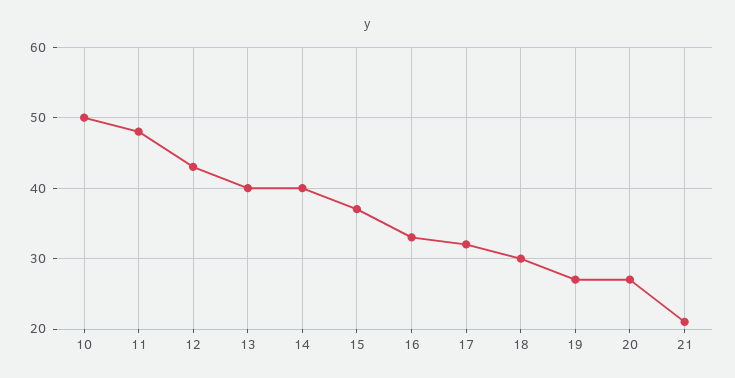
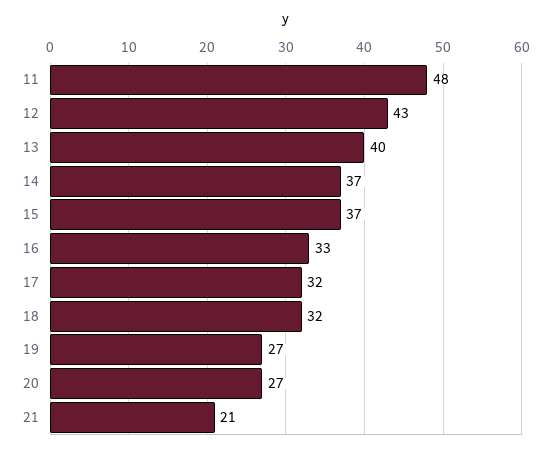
  {
-   "10": 50,
    "11": 48,
    "12": 43,
    "13": 40,
-   "14": 40,
+   "14": 37,
    "15": 37,
    "16": 33,
    "17": 32,
-   "18": 30,
+   "18": 32,
    "19": 27,
    "20": 27,
    "21": 21
  }

